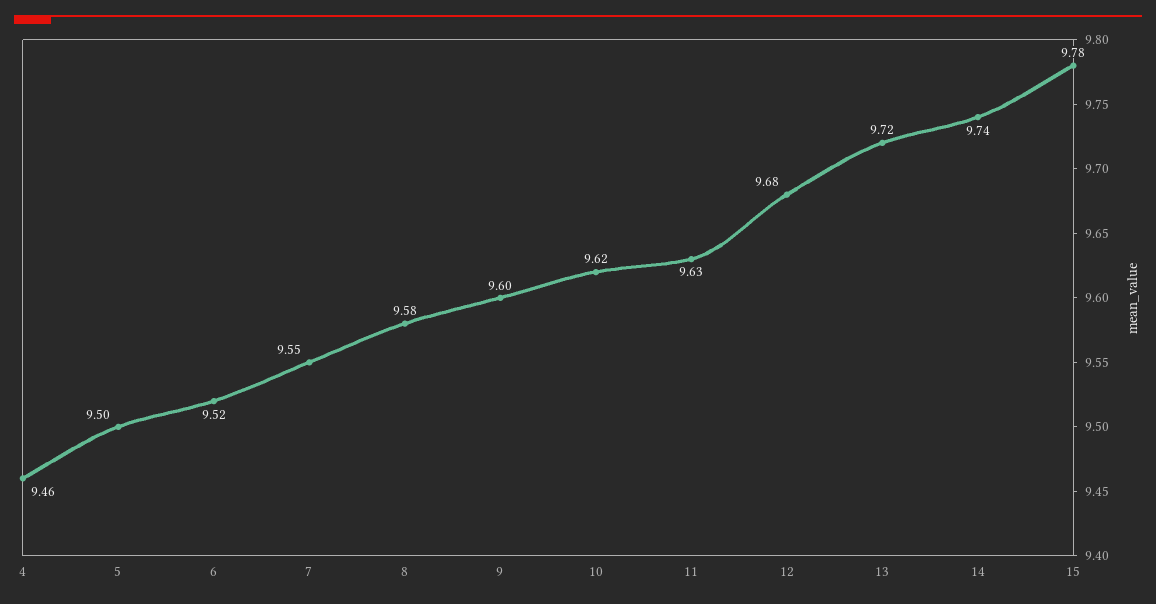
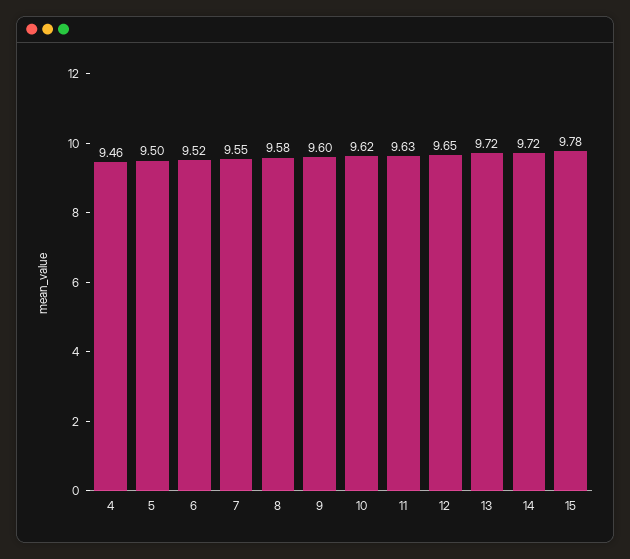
  {
    "4": 9.46,
    "5": 9.5,
    "6": 9.52,
    "7": 9.55,
    "8": 9.58,
    "9": 9.6,
    "10": 9.62,
    "11": 9.63,
-   "12": 9.68,
+   "12": 9.65,
    "13": 9.72,
-   "14": 9.74,
+   "14": 9.72,
    "15": 9.78
  }

